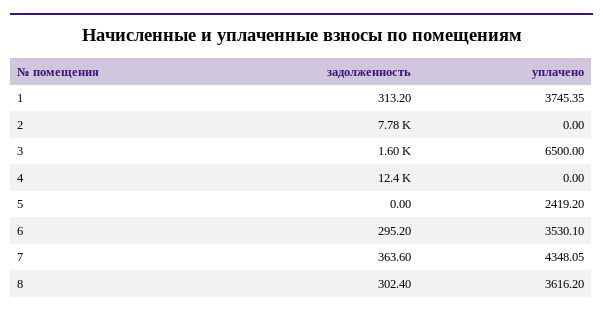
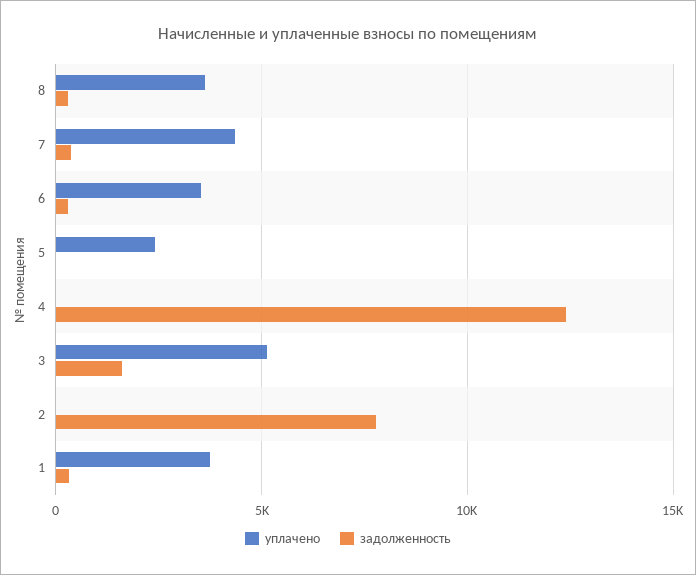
  {
    "задолженность": {
      "1": 313.2,
      "2": 7780,
      "3": 1600,
      "4": 12400,
      "5": 0,
      "6": 295.2,
      "7": 363.6,
      "8": 302.4
    },
    "уплачено": {
      "1": 3745.35,
      "2": 0,
-     "3": 6500,
+     "3": 5000,
      "4": 0,
      "5": 2419.2,
      "6": 3530.1,
      "7": 4348.05,
      "8": 3616.2
    }
  }

